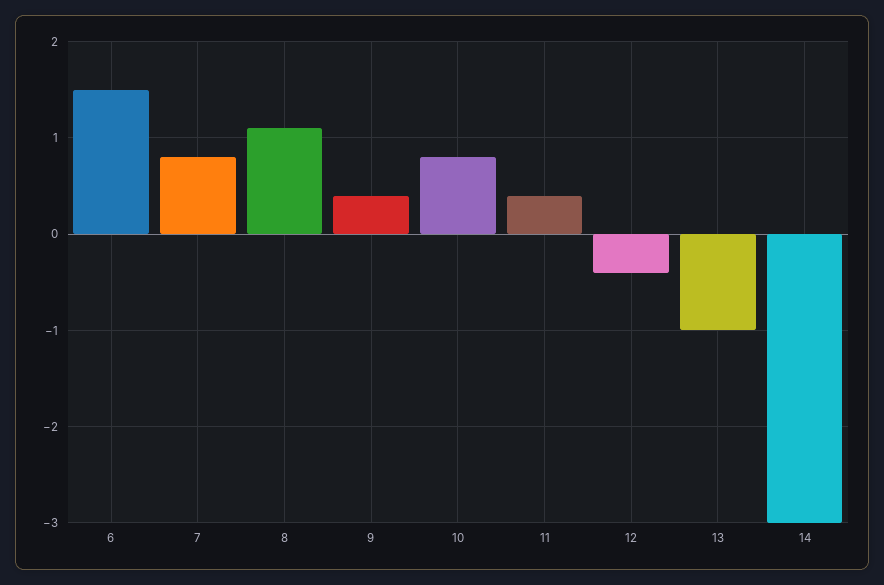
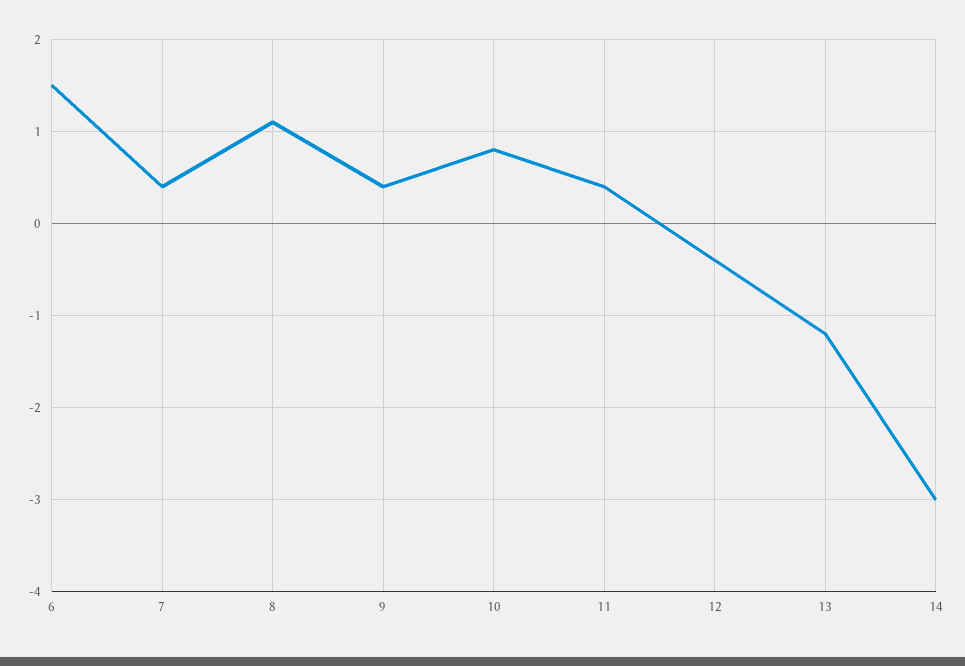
  {
    "6": 1.5,
-   "7": 0.8,
+   "7": 0.4,
    "8": 1.1,
    "9": 0.4,
    "10": 0.8,
    "11": 0.4,
    "12": -0.4,
-   "13": -1,
+   "13": -1.2,
    "14": -3
  }

